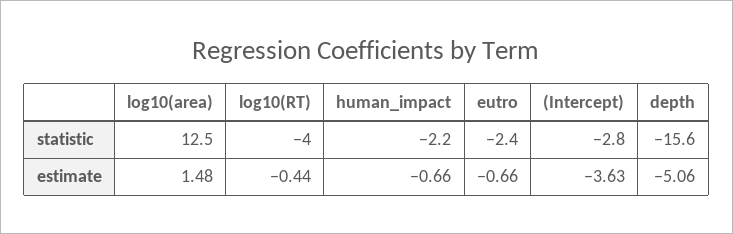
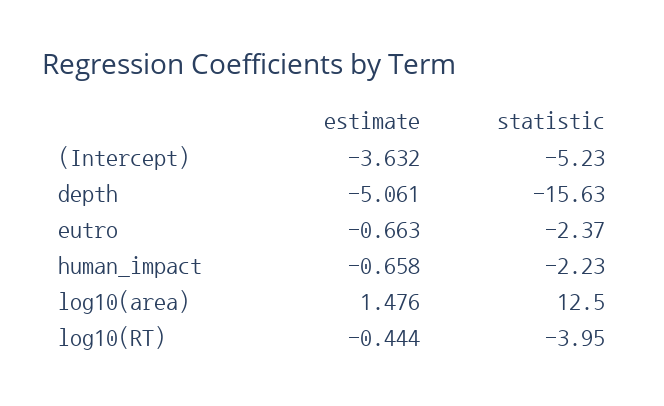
  {
    "log10(area)": {
      "statistic": 12.5,
      "estimate": 1.476
    },
    "log10(RT)": {
      "statistic": -3.95,
      "estimate": -0.444
    },
    "human_impact": {
      "statistic": -2.23,
      "estimate": -0.658
    },
    "eutro": {
      "statistic": -2.37,
      "estimate": -0.663
    },
    "(Intercept)": {
-     "statistic": -2.8,
+     "statistic": -5.23,
      "estimate": -3.632
    },
    "depth": {
      "statistic": -15.63,
      "estimate": -5.061
    }
  }

